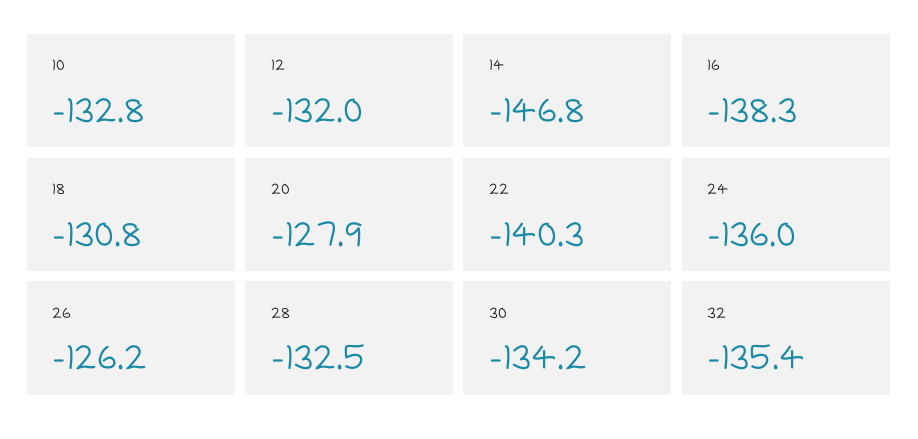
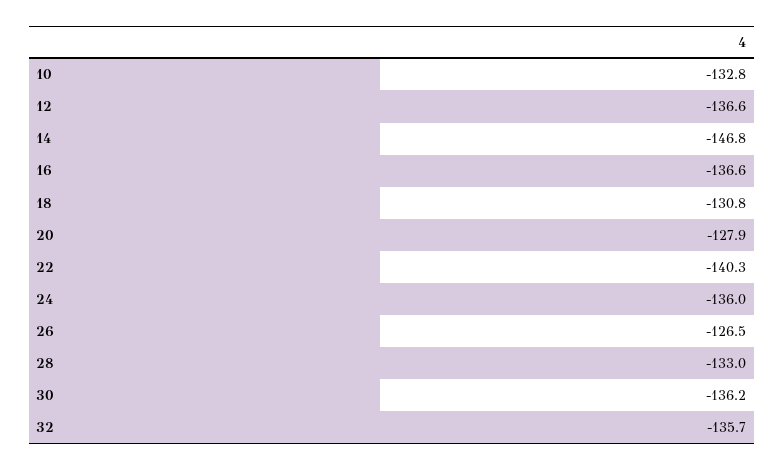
  {
    "10": -132.8,
-   "12": -132,
+   "12": -136.6,
    "14": -146.8,
-   "16": -138.3,
+   "16": -136.6,
    "18": -130.8,
    "20": -127.9,
    "22": -140.3,
    "24": -136,
-   "26": -126.2,
+   "26": -126.5,
-   "28": -132.5,
+   "28": -133,
-   "30": -134.2,
+   "30": -136.2,
-   "32": -135.4
+   "32": -135.7
  }

